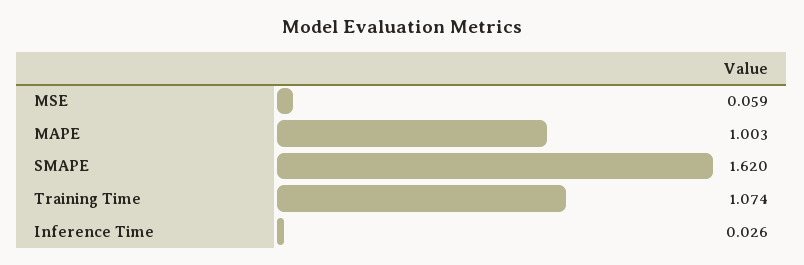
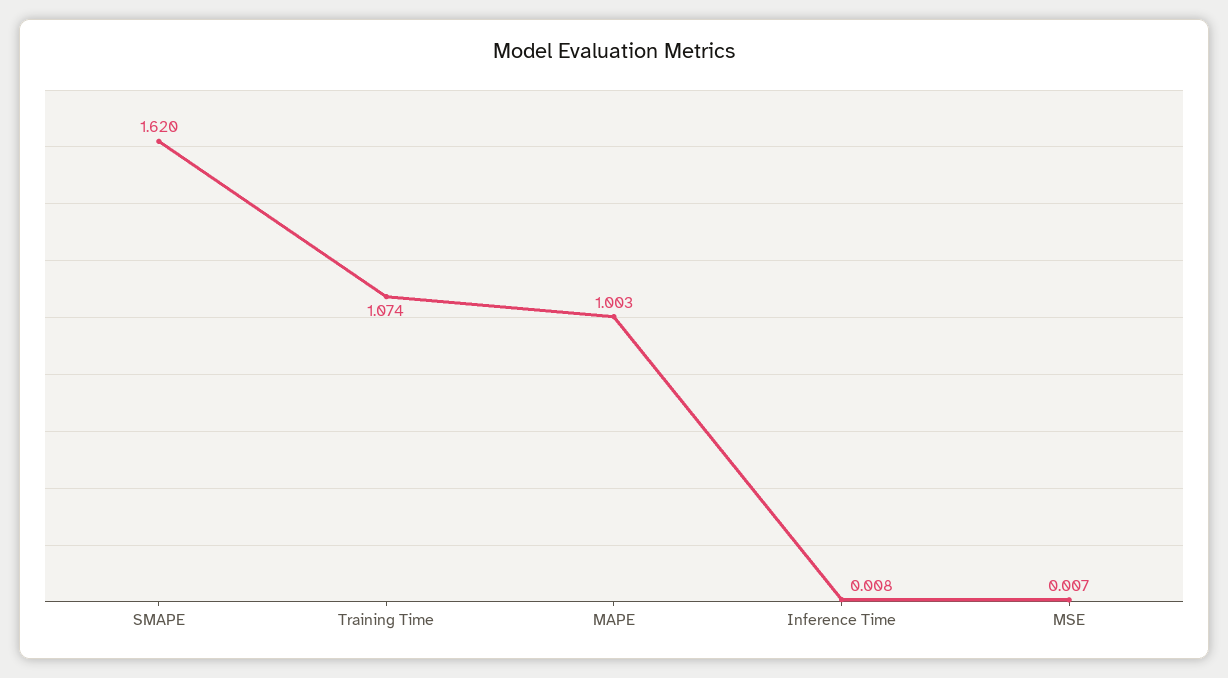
  {
-   "MSE": 0.059,
+   "MSE": 0.007,
    "MAPE": 1.003,
    "SMAPE": 1.62,
    "Training Time": 1.074,
-   "Inference Time": 0.026
+   "Inference Time": 0.008
  }

